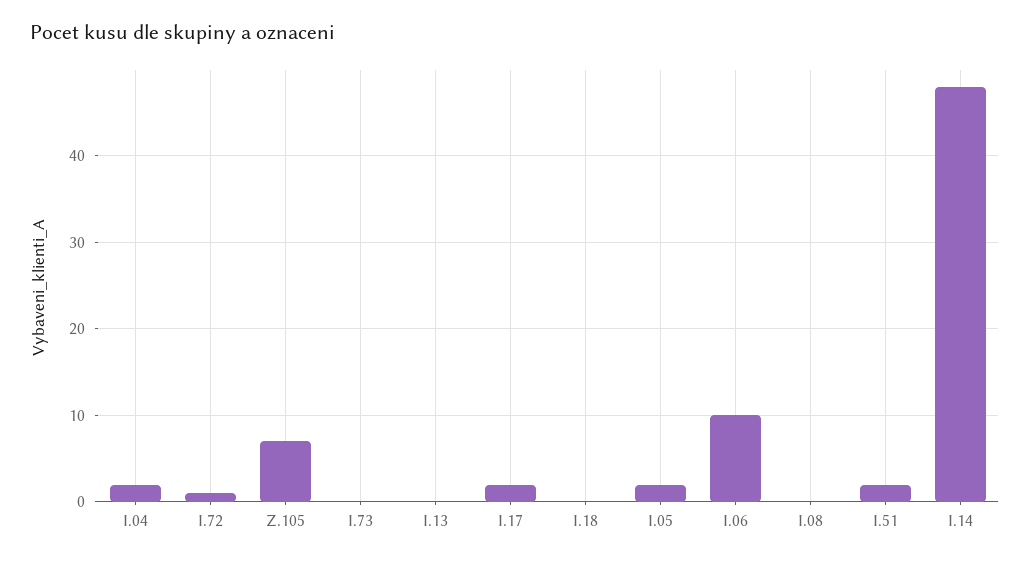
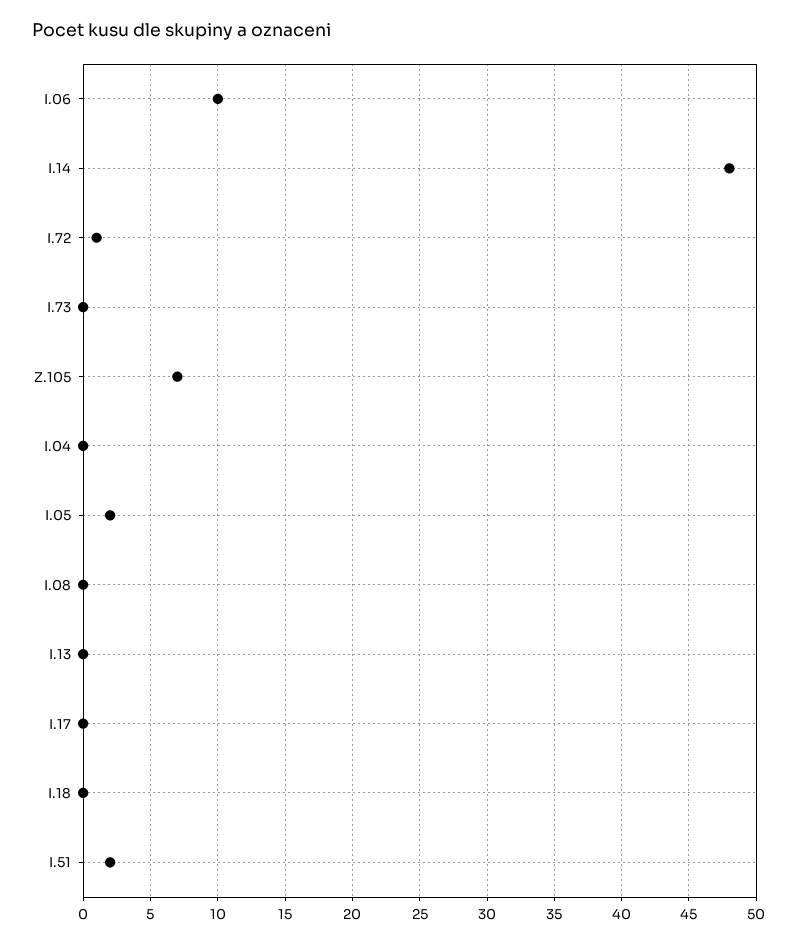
  {
-   "I.04": 2,
+   "I.04": 0,
    "I.72": 1,
    "Z.105": 7,
    "I.73": 0,
    "I.13": 0,
-   "I.17": 2,
+   "I.17": 0,
    "I.18": 0,
    "I.05": 2,
    "I.06": 10,
    "I.08": 0,
    "I.51": 2,
    "I.14": 48
  }

